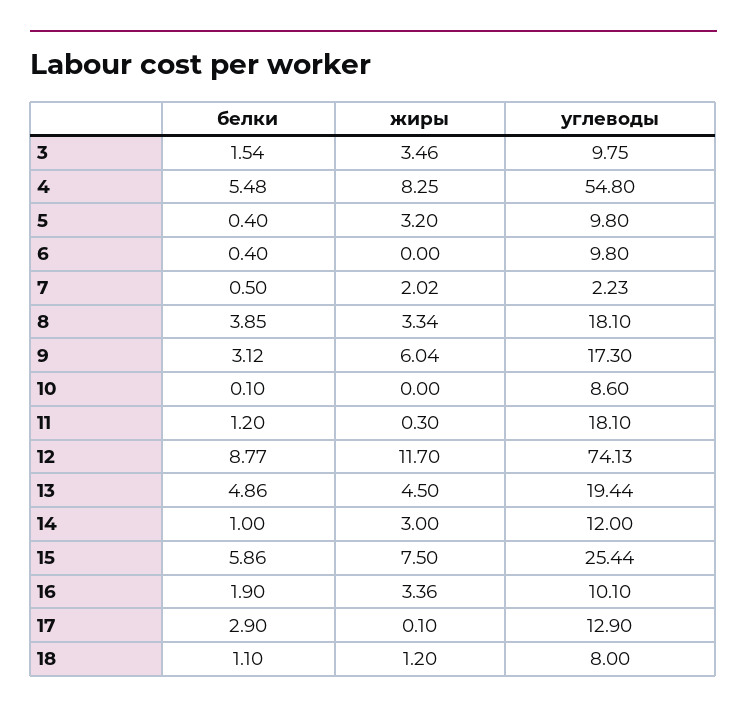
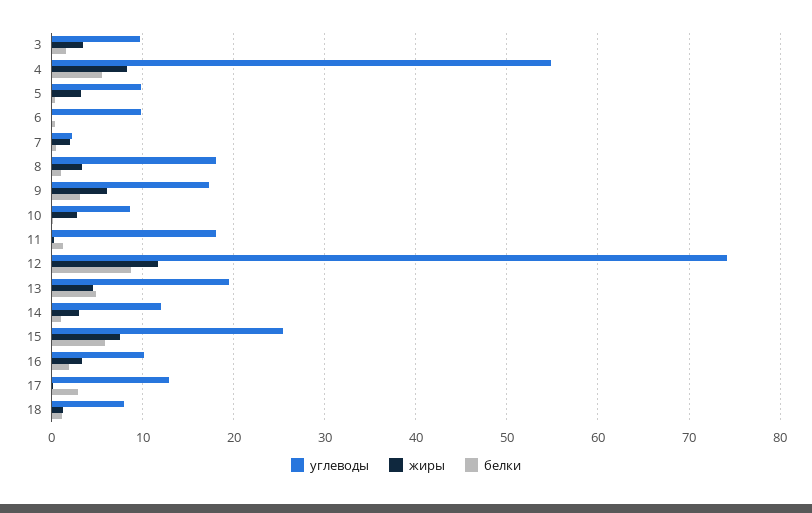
  {
    "белки": {
      "3": 1.54,
      "4": 5.48,
      "5": 0.4,
      "6": 0.4,
      "7": 0.5,
-     "8": 3.85,
+     "8": 1,
      "9": 3.12,
      "10": 0.1,
      "11": 1.2,
      "12": 8.77,
      "13": 4.86,
      "14": 1,
      "15": 5.86,
      "16": 1.9,
      "17": 2.9,
      "18": 1.1
    },
    "жиры": {
      "3": 3.46,
      "4": 8.25,
      "5": 3.2,
      "6": 0,
      "7": 2.02,
      "8": 3.34,
      "9": 6.04,
-     "10": 0,
+     "10": 3,
      "11": 0.3,
      "12": 11.7,
      "13": 4.5,
      "14": 3,
      "15": 7.5,
      "16": 3.36,
      "17": 0.1,
      "18": 1.2
    },
    "углеводы": {
      "3": 9.75,
      "4": 54.8,
      "5": 9.8,
      "6": 9.8,
      "7": 2.23,
      "8": 18.1,
      "9": 17.3,
      "10": 8.6,
      "11": 18.1,
      "12": 74.13,
      "13": 19.44,
      "14": 12,
      "15": 25.44,
      "16": 10.1,
      "17": 12.9,
      "18": 8
    }
  }

